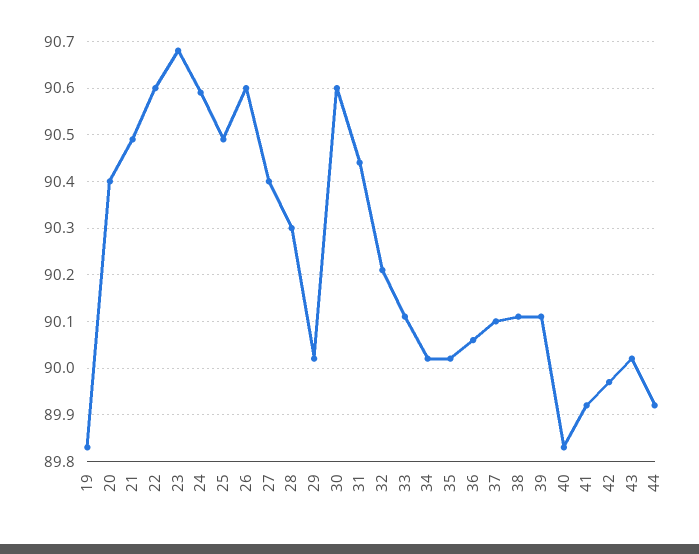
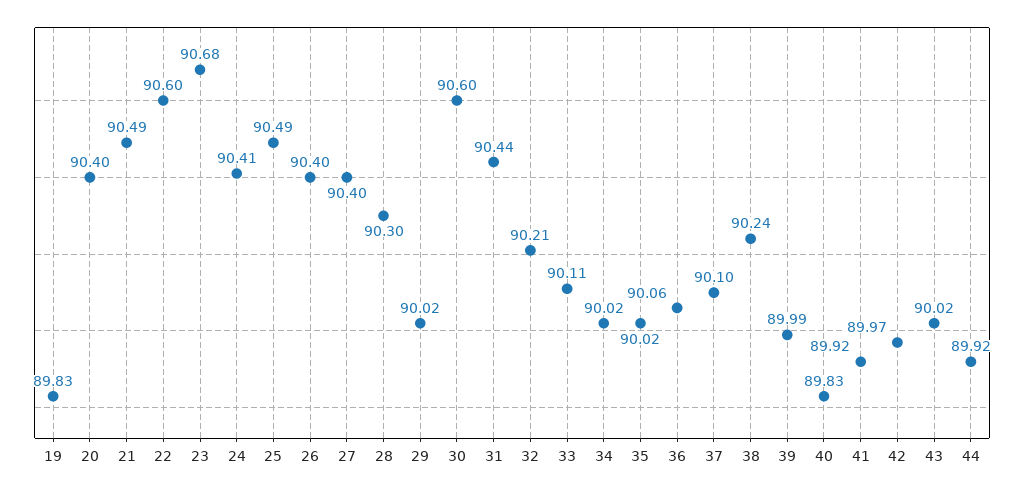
  {
    "19": 89.83,
    "20": 90.4,
    "21": 90.49,
    "22": 90.6,
    "23": 90.68,
-   "24": 90.6,
+   "24": 90.41,
    "25": 90.49,
-   "26": 90.6,
+   "26": 90.4,
    "27": 90.4,
    "28": 90.3,
    "29": 90.02,
    "30": 90.6,
    "31": 90.44,
    "32": 90.21,
    "33": 90.11,
    "34": 90.02,
    "35": 90.02,
    "36": 90.06,
    "37": 90.1,
-   "38": 90.1,
+   "38": 90.24,
-   "39": 90.1,
+   "39": 89.99,
    "40": 89.83,
    "41": 89.92,
    "42": 89.97,
    "43": 90.02,
    "44": 89.92
  }

